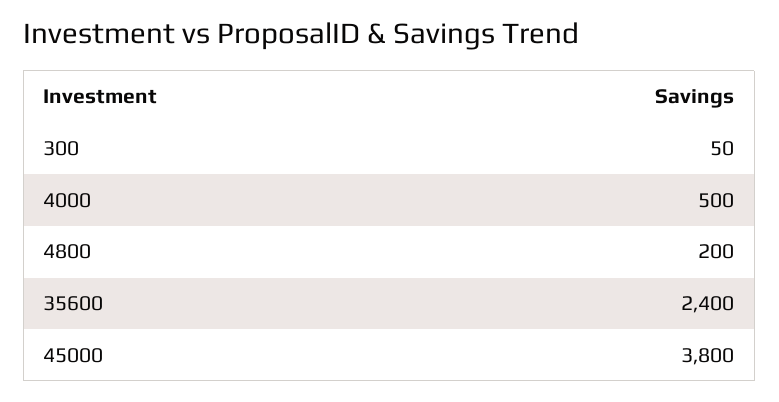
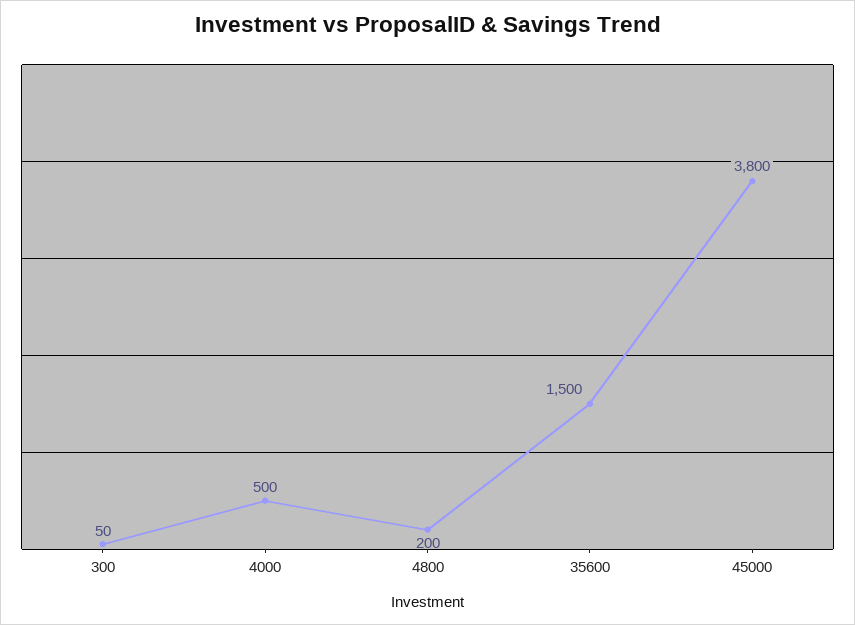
  {
    "300": 50,
    "4000": 500,
    "4800": 200,
-   "35600": 2400,
+   "35600": 1500,
    "45000": 3800
  }

